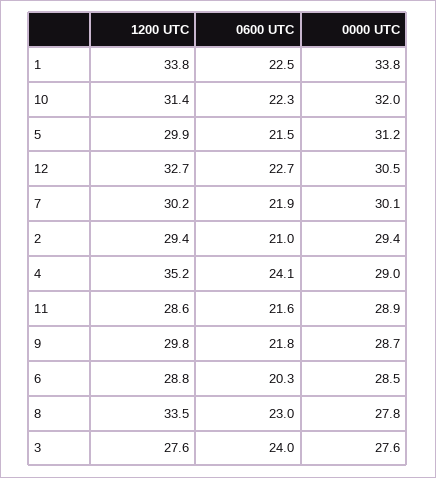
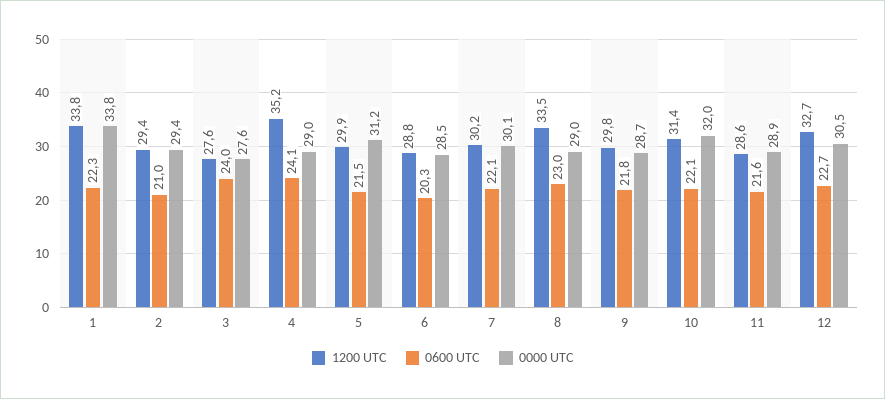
  {
    "1200 UTC": {
      "1": 33.8,
      "10": 31.4,
      "5": 29.9,
      "12": 32.7,
      "7": 30.2,
      "2": 29.4,
      "4": 35.2,
      "11": 28.6,
      "9": 29.8,
      "6": 28.8,
      "8": 33.5,
      "3": 27.6
    },
    "0600 UTC": {
-     "1": 22.5,
+     "1": 22.3,
-     "10": 22.3,
+     "10": 22.1,
      "5": 21.5,
      "12": 22.7,
-     "7": 21.9,
+     "7": 22.1,
      "2": 21,
      "4": 24.1,
      "11": 21.6,
      "9": 21.8,
      "6": 20.3,
      "8": 23,
      "3": 24
    },
    "0000 UTC": {
      "1": 33.8,
      "10": 32,
      "5": 31.2,
      "12": 30.5,
      "7": 30.1,
      "2": 29.4,
      "4": 29,
      "11": 28.9,
      "9": 28.7,
      "6": 28.5,
-     "8": 27.8,
+     "8": 29,
      "3": 27.6
    }
  }

